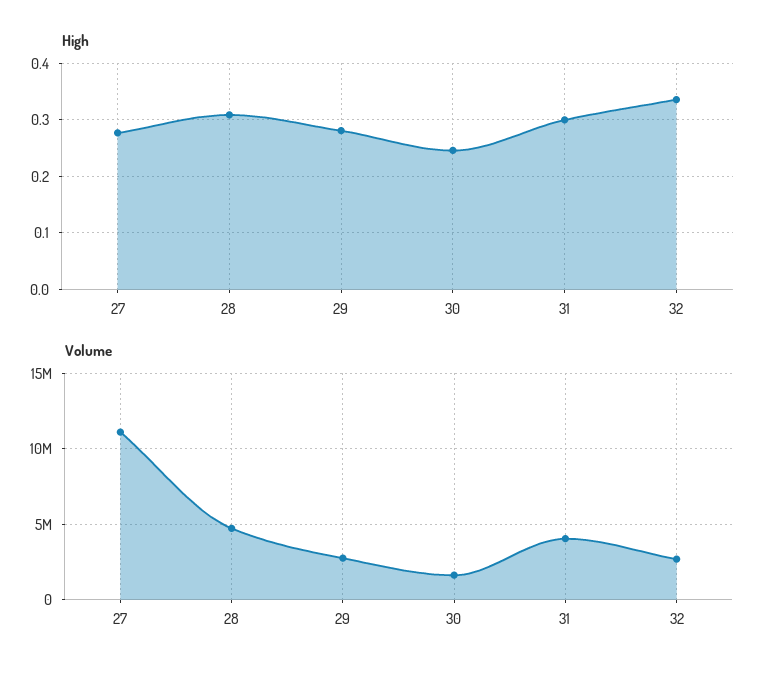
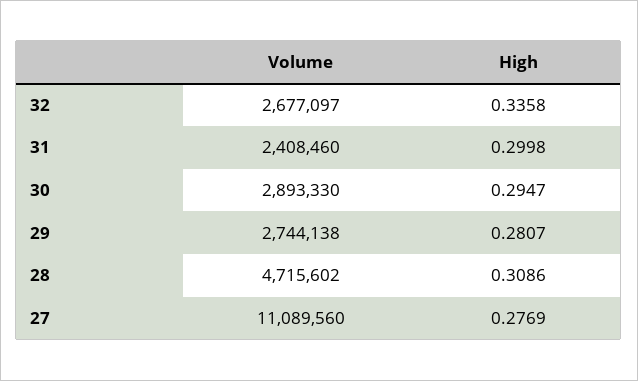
  {
    "High": {
      "27": 0.2769,
      "28": 0.3086,
      "29": 0.2807,
-     "30": 0.24,
+     "30": 0.2947,
      "31": 0.2998,
      "32": 0.3358
    },
    "Volume": {
      "27": 11089560,
      "28": 4715602,
      "29": 2744138,
-     "30": 1500000,
+     "30": 2893330,
-     "31": 4000000,
+     "31": 2408460,
      "32": 2677097
    }
  }

